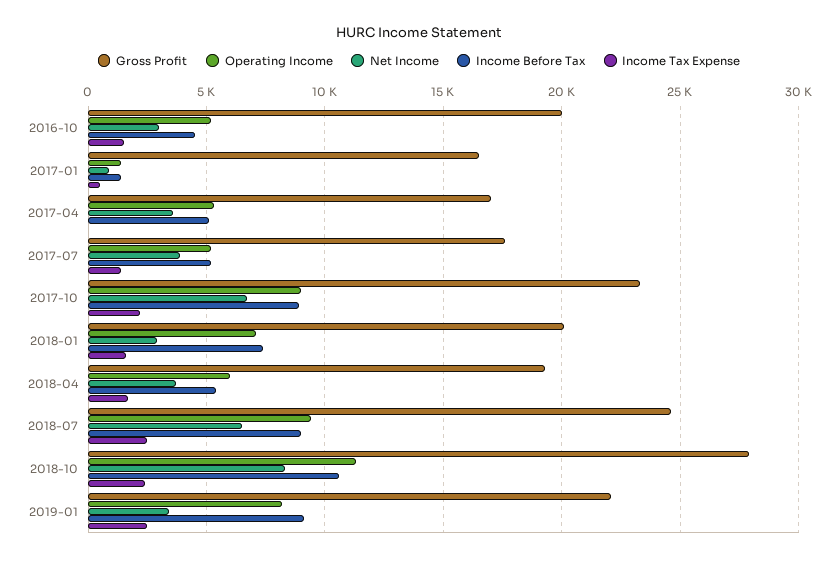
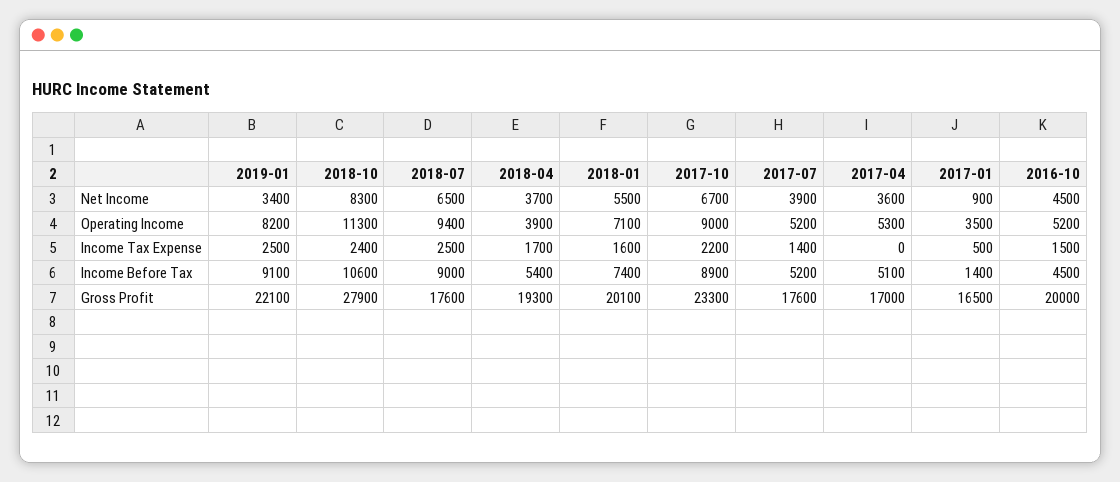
  {
    "Gross Profit": {
      "2016-10": 20000,
      "2017-01": 16500,
      "2017-04": 17000,
      "2017-07": 17600,
      "2017-10": 23300,
      "2018-01": 20100,
      "2018-04": 19300,
-     "2018-07": 24500,
+     "2018-07": 17600,
      "2018-10": 27900,
      "2019-01": 22100
    },
    "Operating Income": {
      "2016-10": 5200,
-     "2017-01": 1500,
+     "2017-01": 3500,
      "2017-04": 5300,
      "2017-07": 5200,
      "2017-10": 9000,
      "2018-01": 7100,
-     "2018-04": 6000,
+     "2018-04": 3900,
      "2018-07": 9400,
      "2018-10": 11300,
      "2019-01": 8200
    },
    "Net Income": {
-     "2016-10": 3000,
+     "2016-10": 4500,
      "2017-01": 900,
      "2017-04": 3600,
      "2017-07": 3900,
      "2017-10": 6700,
-     "2018-01": 3000,
+     "2018-01": 5500,
      "2018-04": 3700,
      "2018-07": 6500,
      "2018-10": 8300,
      "2019-01": 3400
    },
    "Income Before Tax": {
      "2016-10": 4500,
      "2017-01": 1400,
      "2017-04": 5100,
      "2017-07": 5200,
      "2017-10": 8900,
      "2018-01": 7400,
      "2018-04": 5400,
      "2018-07": 9000,
      "2018-10": 10600,
      "2019-01": 9100
    },
    "Income Tax Expense": {
      "2016-10": 1500,
      "2017-01": 500,
      "2017-04": 0,
      "2017-07": 1400,
      "2017-10": 2200,
      "2018-01": 1600,
      "2018-04": 1700,
      "2018-07": 2500,
      "2018-10": 2400,
      "2019-01": 2500
    }
  }

